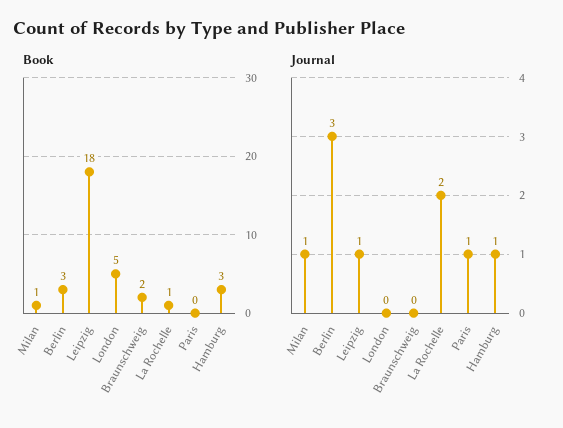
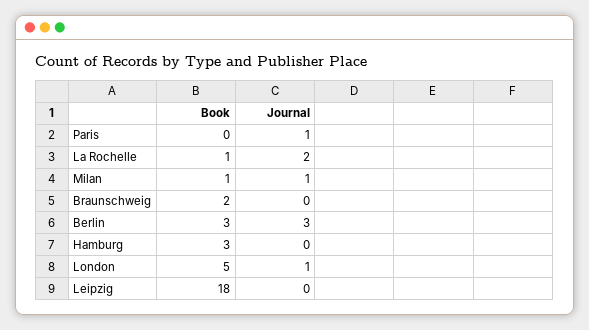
  {
    "Book": {
      "Milan": 1,
      "Berlin": 3,
      "Leipzig": 18,
      "London": 5,
      "Braunschweig": 2,
      "La Rochelle": 1,
      "Paris": 0,
      "Hamburg": 3
    },
    "Journal": {
      "Milan": 1,
      "Berlin": 3,
-     "Leipzig": 1,
+     "Leipzig": 0,
-     "London": 0,
+     "London": 1,
      "Braunschweig": 0,
      "La Rochelle": 2,
      "Paris": 1,
-     "Hamburg": 1
+     "Hamburg": 0
    }
  }

